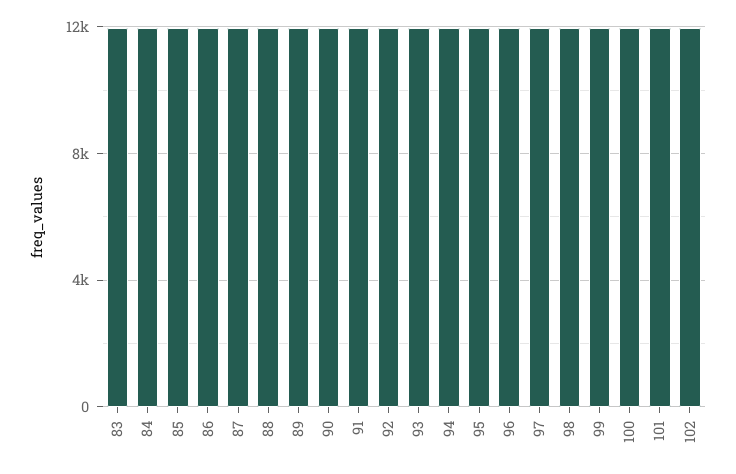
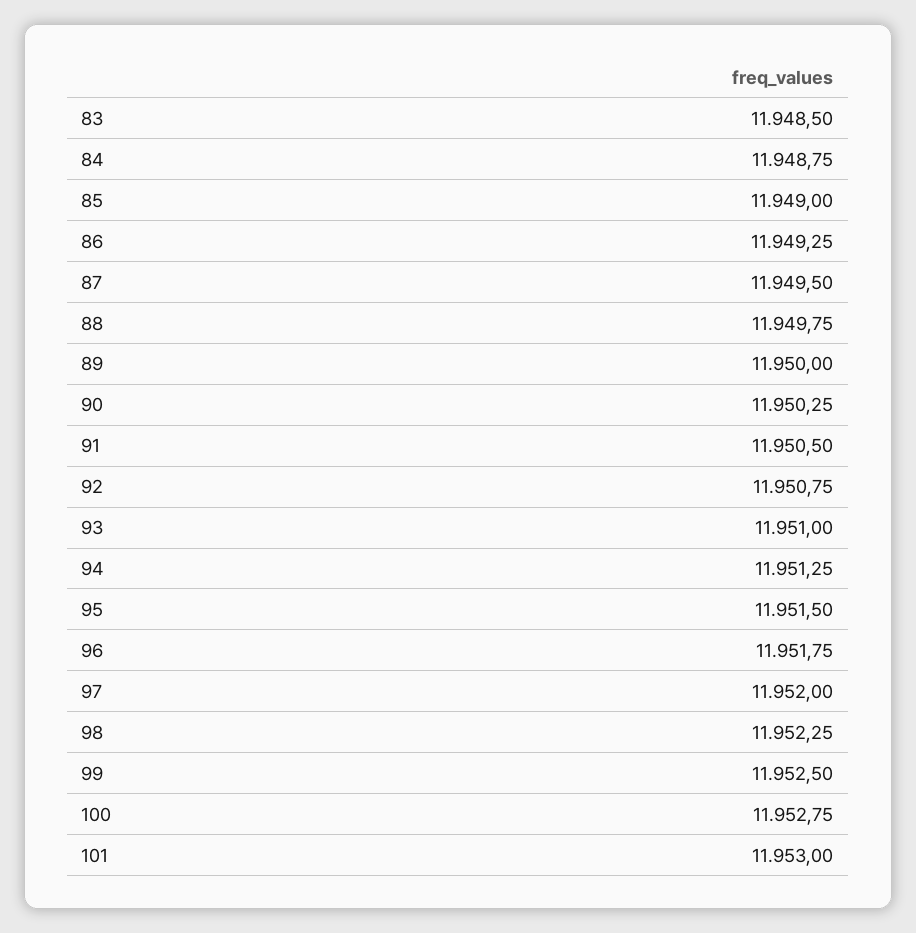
  {
    "83": 11948.5,
    "84": 11948.75,
    "85": 11949,
    "86": 11949.25,
    "87": 11949.5,
    "88": 11949.75,
    "89": 11950,
    "90": 11950.25,
    "91": 11950.5,
    "92": 11950.75,
    "93": 11951,
    "94": 11951.25,
    "95": 11951.5,
    "96": 11951.75,
    "97": 11952,
    "98": 11952.25,
    "99": 11952.5,
    "100": 11952.75,
-   "101": 11953,
+   "101": 11953
-   "102": 12000
  }

